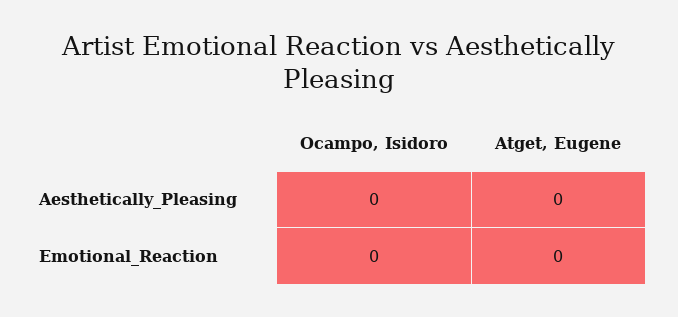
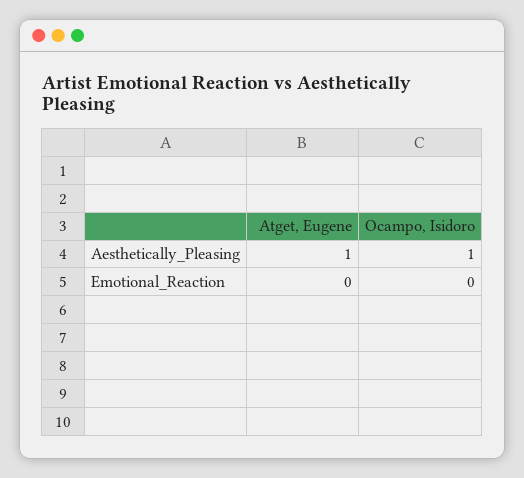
  {
    "Ocampo, Isidoro": {
-     "Aesthetically_Pleasing": 0,
+     "Aesthetically_Pleasing": 1,
      "Emotional_Reaction": 0
    },
    "Atget, Eugene": {
-     "Aesthetically_Pleasing": 0,
+     "Aesthetically_Pleasing": 1,
      "Emotional_Reaction": 0
    }
  }

